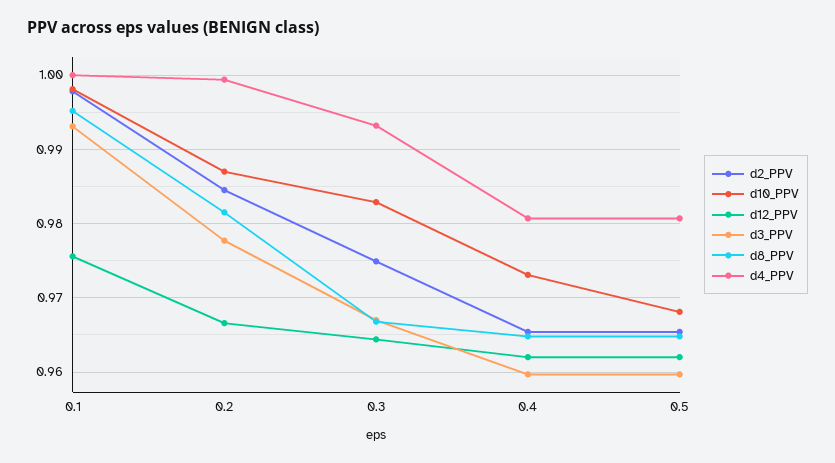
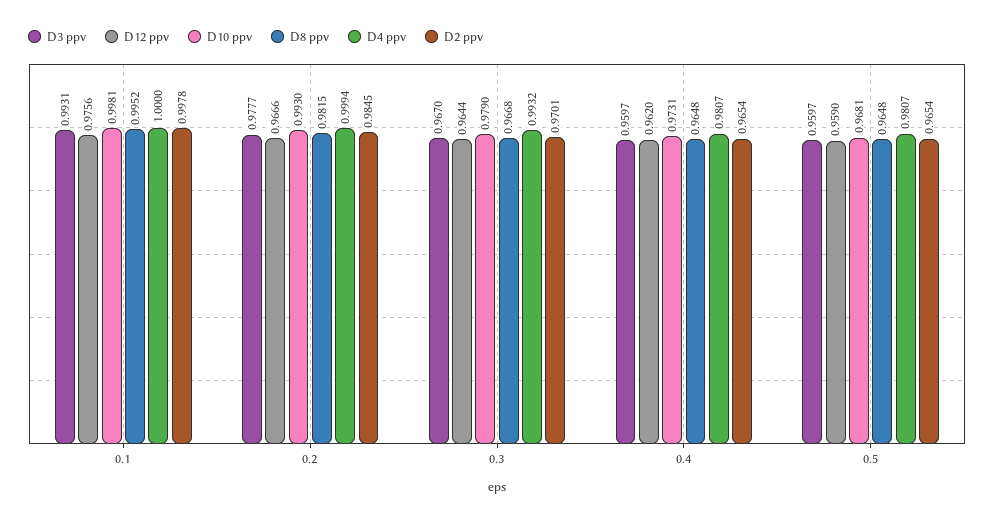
  {
    "d2_PPV": {
      "0.1": 0.9978,
      "0.2": 0.9845,
-     "0.3": 0.975,
+     "0.3": 0.9701,
      "0.4": 0.9654,
      "0.5": 0.9654
    },
    "d10_PPV": {
      "0.1": 0.9981,
-     "0.2": 0.987,
+     "0.2": 0.993,
-     "0.3": 0.983,
+     "0.3": 0.979,
      "0.4": 0.9731,
      "0.5": 0.9681
    },
    "d12_PPV": {
      "0.1": 0.9756,
      "0.2": 0.9666,
      "0.3": 0.9644,
      "0.4": 0.962,
-     "0.5": 0.962
+     "0.5": 0.959
    },
    "d3_PPV": {
      "0.1": 0.9931,
      "0.2": 0.9777,
      "0.3": 0.967,
      "0.4": 0.9597,
      "0.5": 0.9597
    },
    "d8_PPV": {
      "0.1": 0.9952,
      "0.2": 0.9815,
      "0.3": 0.9668,
      "0.4": 0.9648,
      "0.5": 0.9648
    },
    "d4_PPV": {
      "0.1": 1,
      "0.2": 0.9994,
      "0.3": 0.9932,
      "0.4": 0.9807,
      "0.5": 0.9807
    }
  }

